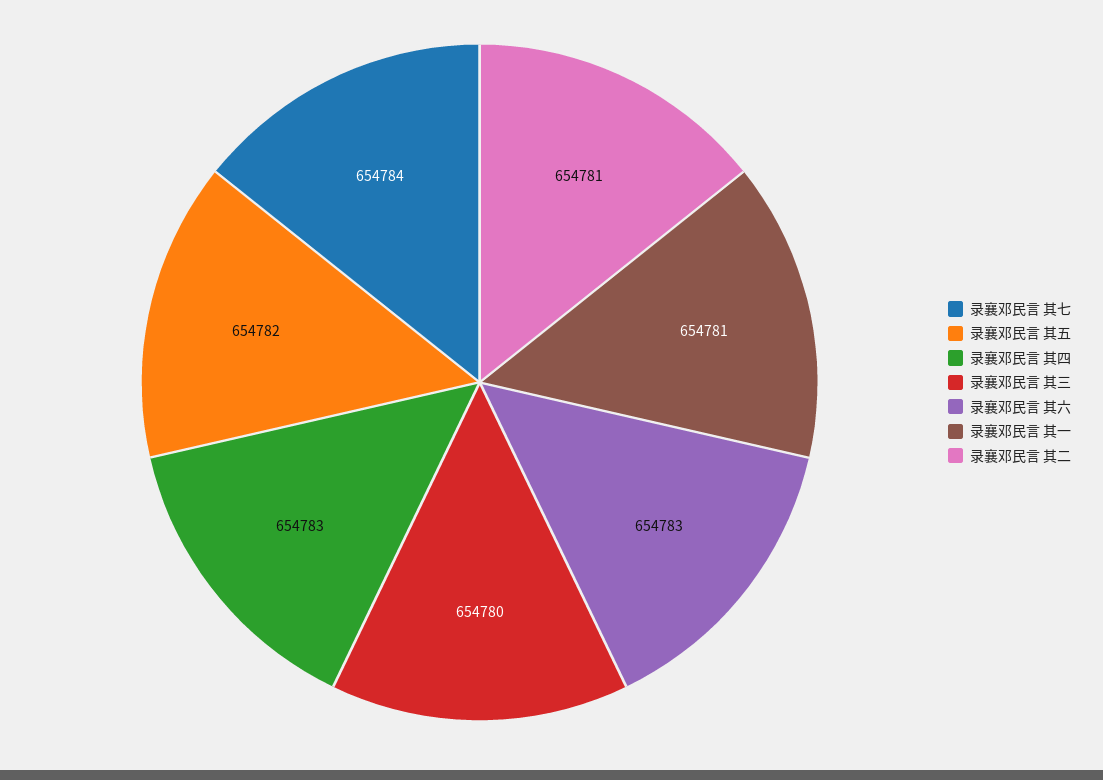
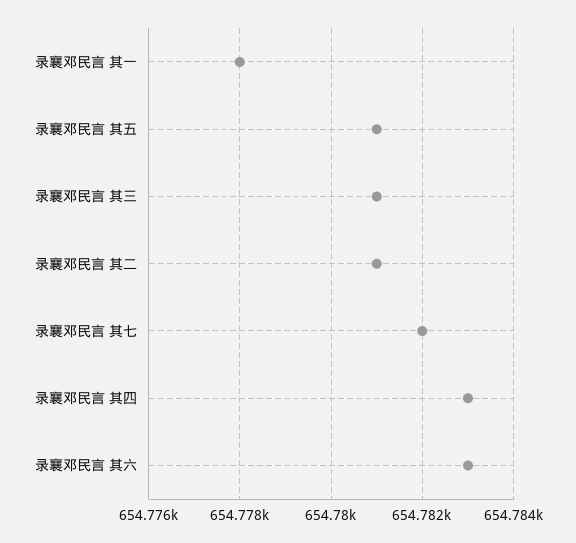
  {
-   "录襄邓民言 其七": 654784,
+   "录襄邓民言 其七": 654782,
-   "录襄邓民言 其五": 654782,
+   "录襄邓民言 其五": 654781,
    "录襄邓民言 其四": 654783,
-   "录襄邓民言 其三": 654780,
+   "录襄邓民言 其三": 654781,
    "录襄邓民言 其六": 654783,
-   "录襄邓民言 其一": 654781,
+   "录襄邓民言 其一": 654778,
    "录襄邓民言 其二": 654781
  }

